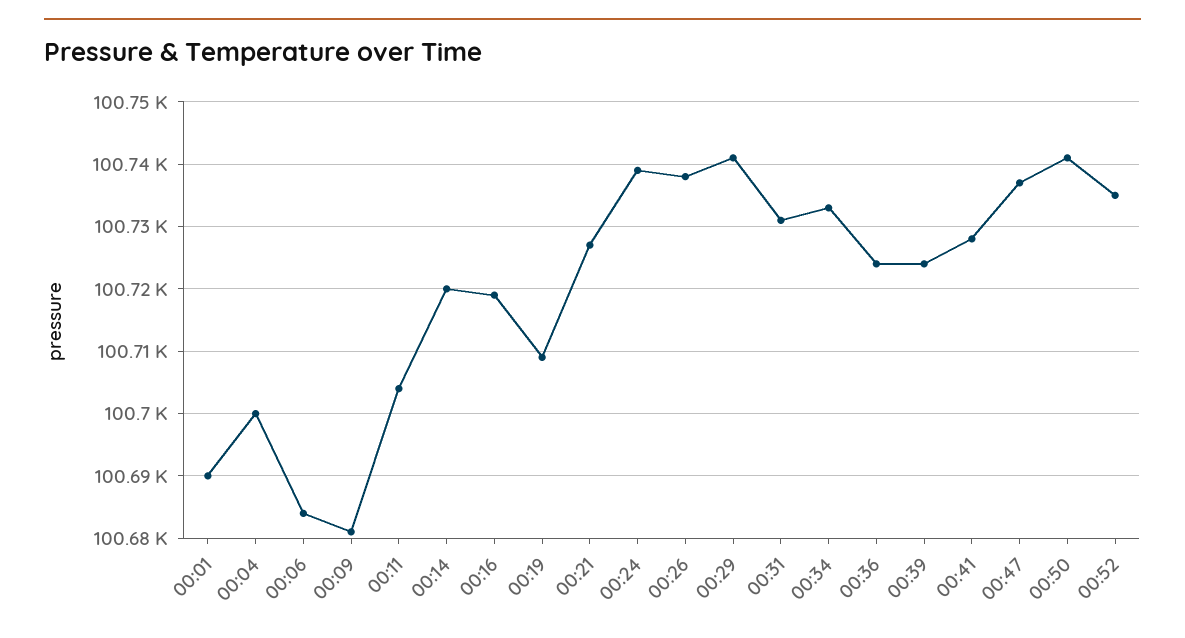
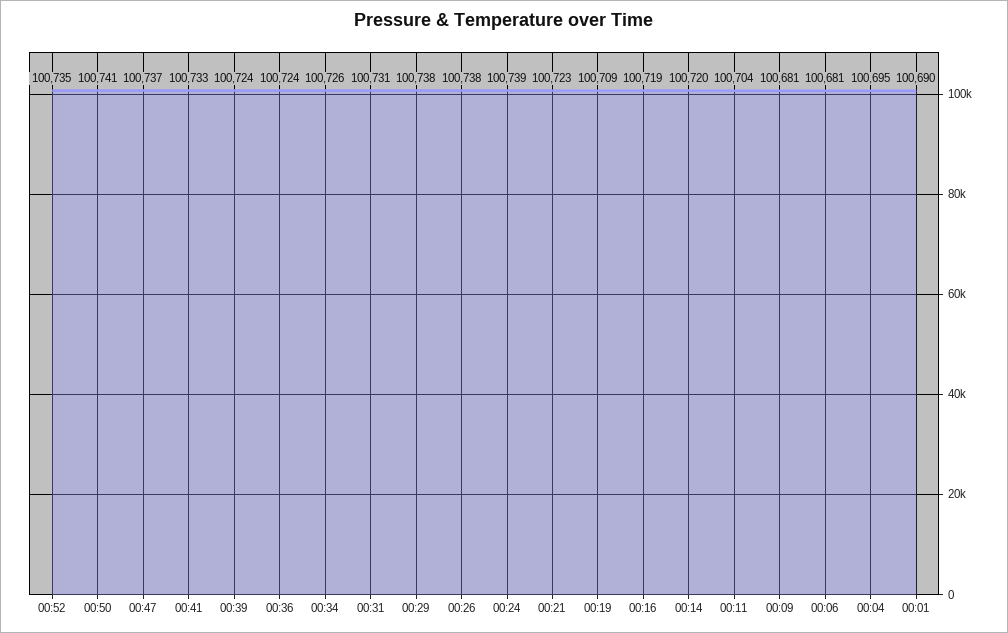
  {
    "00:01": 100690,
-   "00:04": 100700,
+   "00:04": 100695,
-   "00:06": 100684,
+   "00:06": 100681,
    "00:09": 100681,
    "00:11": 100704,
    "00:14": 100720,
    "00:16": 100719,
    "00:19": 100709,
-   "00:21": 100727,
+   "00:21": 100723,
    "00:24": 100739,
    "00:26": 100738,
-   "00:29": 100741,
+   "00:29": 100738,
    "00:31": 100731,
-   "00:34": 100733,
+   "00:34": 100726,
    "00:36": 100724,
    "00:39": 100724,
-   "00:41": 100728,
+   "00:41": 100733,
    "00:47": 100737,
    "00:50": 100741,
    "00:52": 100735
  }

